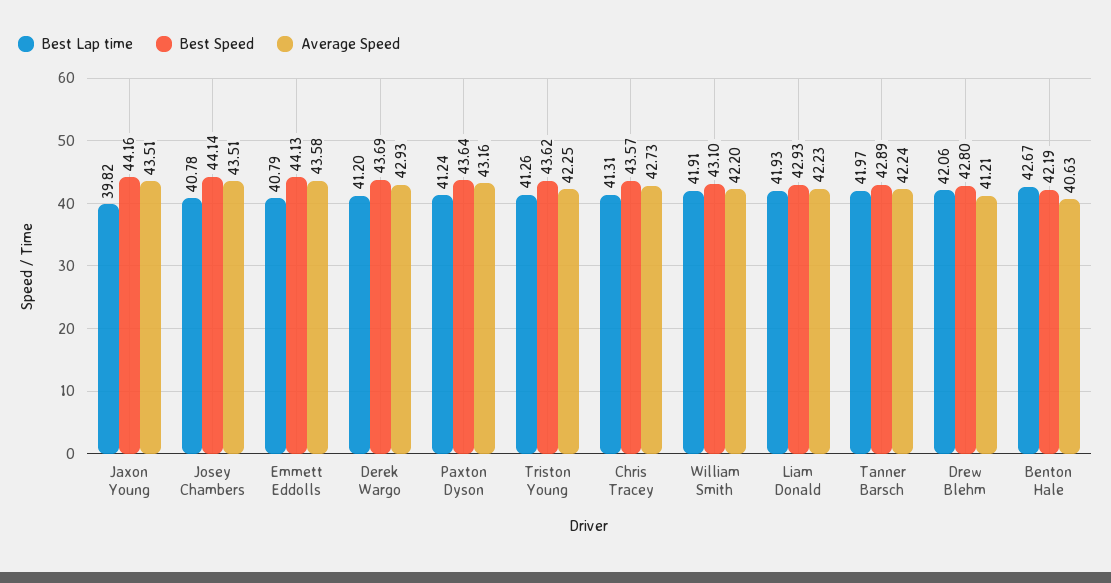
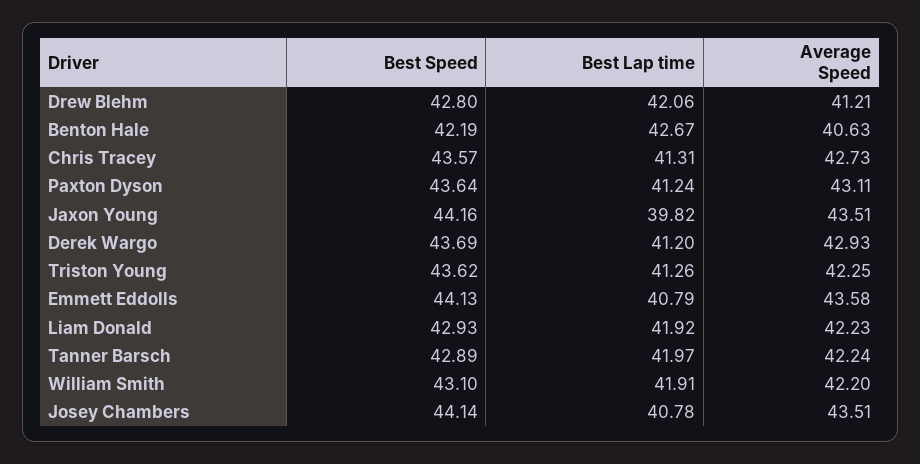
  {
    "Best Lap time": {
      "Jaxon Young": 39.82,
      "Josey Chambers": 40.78,
      "Emmett Eddolls": 40.79,
      "Derek Wargo": 41.2,
      "Paxton Dyson": 41.24,
      "Triston Young": 41.26,
      "Chris Tracey": 41.31,
      "William Smith": 41.91,
-     "Liam Donald": 41.93,
+     "Liam Donald": 41.92,
      "Tanner Barsch": 41.97,
      "Drew Blehm": 42.06,
      "Benton Hale": 42.67
    },
    "Best Speed": {
      "Jaxon Young": 44.16,
      "Josey Chambers": 44.14,
      "Emmett Eddolls": 44.13,
      "Derek Wargo": 43.69,
      "Paxton Dyson": 43.64,
      "Triston Young": 43.62,
      "Chris Tracey": 43.57,
      "William Smith": 43.1,
      "Liam Donald": 42.93,
      "Tanner Barsch": 42.89,
      "Drew Blehm": 42.8,
      "Benton Hale": 42.19
    },
    "Average Speed": {
      "Jaxon Young": 43.51,
      "Josey Chambers": 43.51,
      "Emmett Eddolls": 43.58,
      "Derek Wargo": 42.93,
-     "Paxton Dyson": 43.16,
+     "Paxton Dyson": 43.11,
      "Triston Young": 42.25,
      "Chris Tracey": 42.73,
      "William Smith": 42.2,
      "Liam Donald": 42.23,
      "Tanner Barsch": 42.24,
      "Drew Blehm": 41.21,
      "Benton Hale": 40.63
    }
  }

